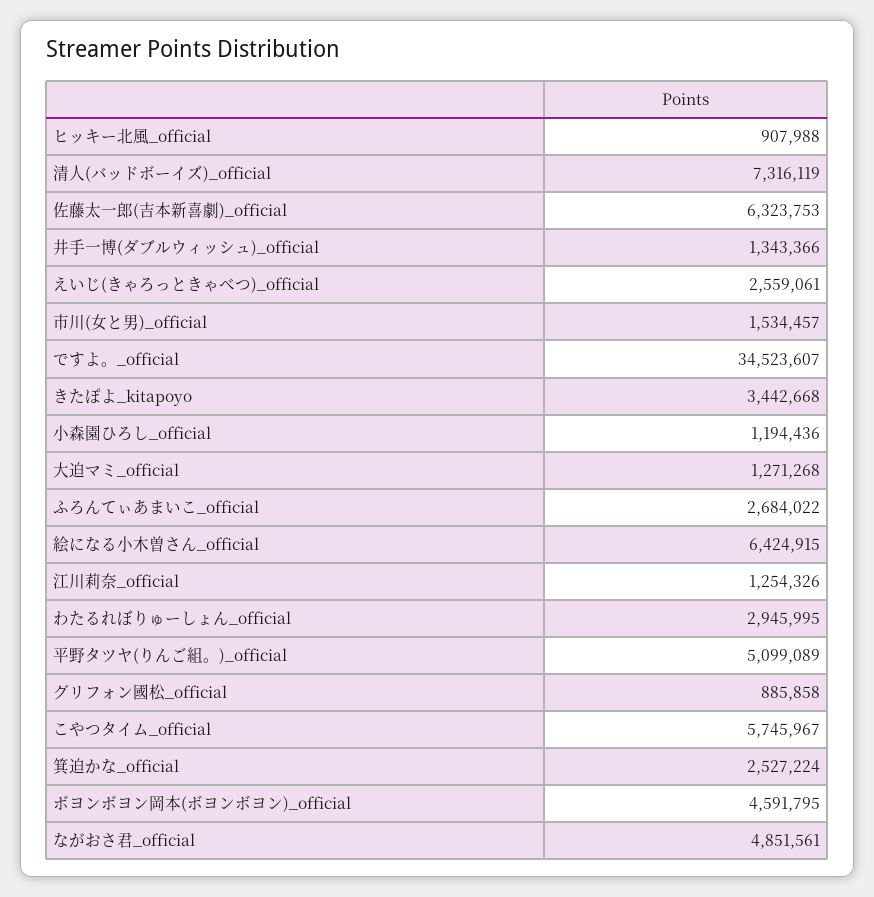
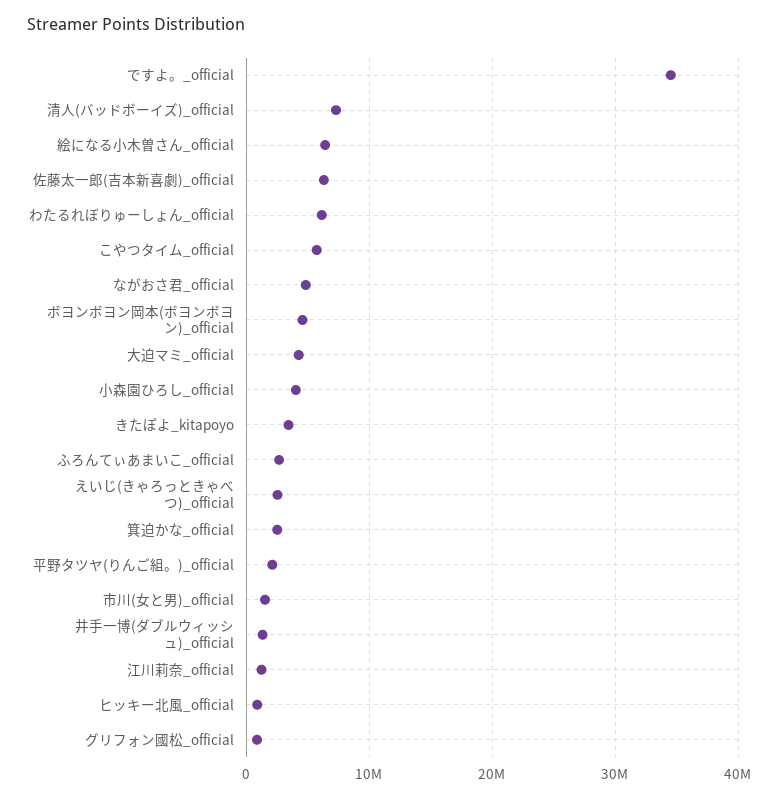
  {
    "ヒッキー北風_official": 907988,
    "清人(バッドボーイズ)_official": 7316119,
    "佐藤太一郎(吉本新喜劇)_official": 6323753,
    "井手一博(ダブルウィッシュ)_official": 1343366,
    "えいじ(きゃろっときゃべつ)_official": 2559061,
    "市川(女と男)_official": 1534457,
    "ですよ。_official": 34523607,
    "きたぽよ_kitapoyo": 3442668,
-   "小森園ひろし_official": 1194436,
+   "小森園ひろし_official": 4000000,
-   "大迫マミ_official": 1271268,
+   "大迫マミ_official": 4000000,
    "ふろんてぃあまいこ_official": 2684022,
    "絵になる小木曽さん_official": 6424915,
    "江川莉奈_official": 1254326,
-   "わたるれぼりゅーしょん_official": 2945995,
+   "わたるれぼりゅーしょん_official": 6000000,
-   "平野タツヤ(りんご組。)_official": 5099089,
+   "平野タツヤ(りんご組。)_official": 2000000,
    "グリフォン國松_official": 885858,
    "こやつタイム_official": 5745967,
    "箕迫かな_official": 2527224,
    "ボヨンボヨン岡本(ボヨンボヨン)_official": 4591795,
    "ながおさ君_official": 4851561
  }

